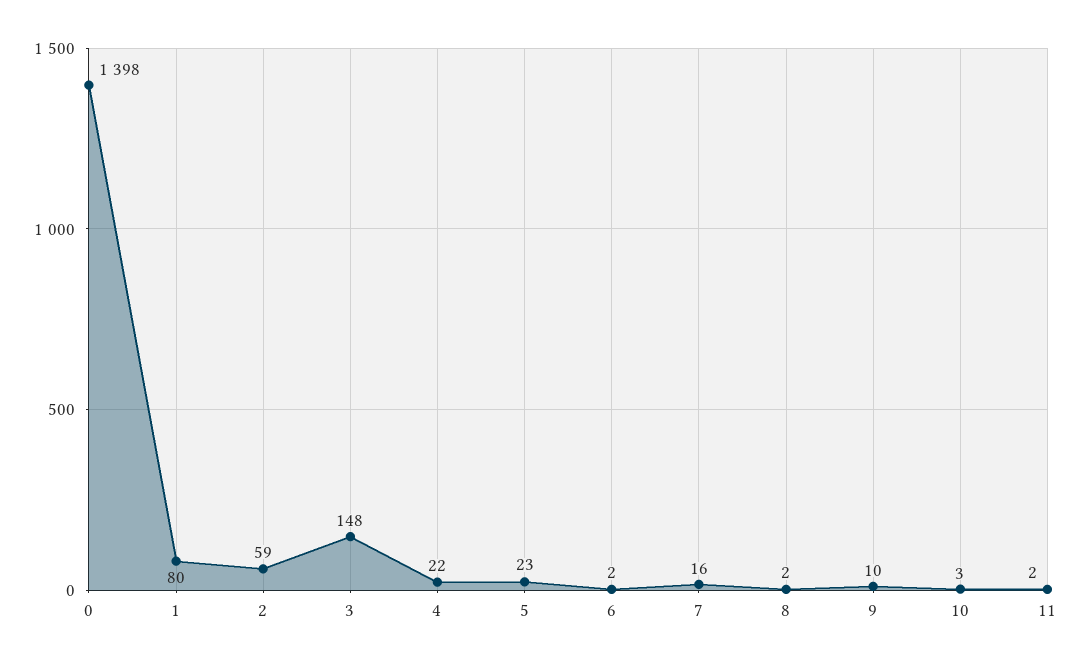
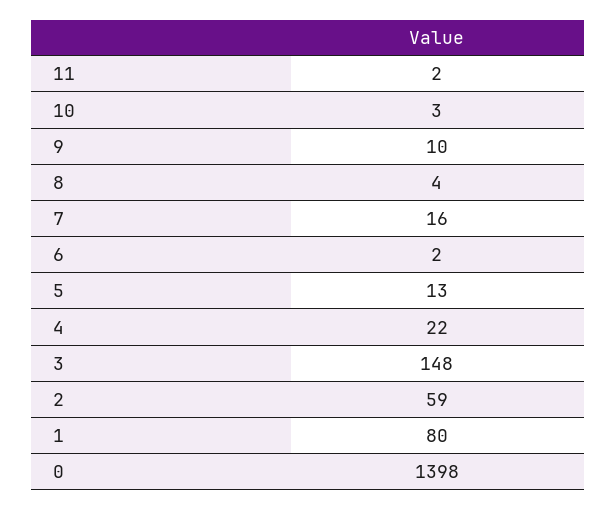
  {
    "0": 1398,
    "1": 80,
    "2": 59,
    "3": 148,
    "4": 22,
-   "5": 23,
+   "5": 13,
    "6": 2,
    "7": 16,
-   "8": 2,
+   "8": 4,
    "9": 10,
    "10": 3,
    "11": 2
  }

